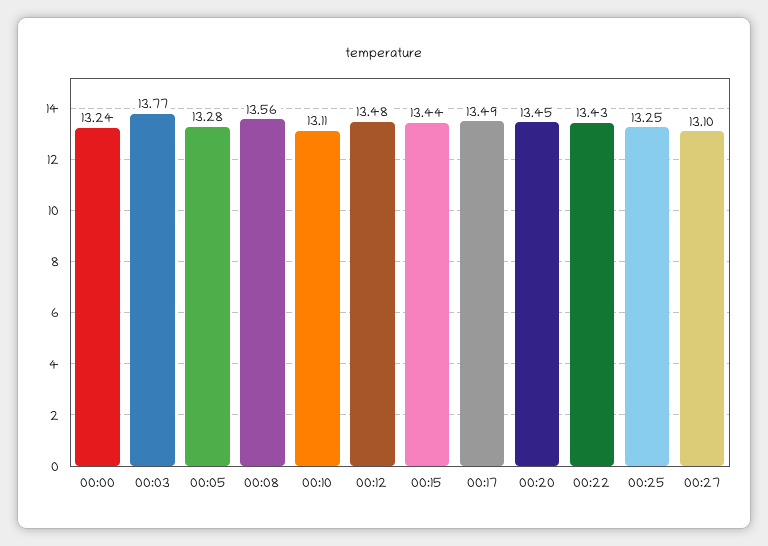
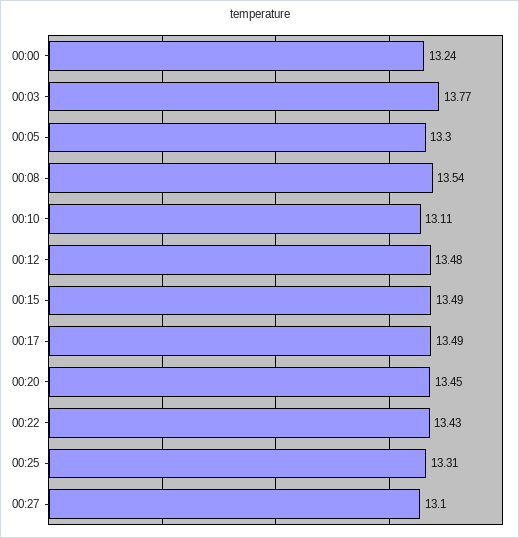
  {
    "00:00": 13.24,
    "00:03": 13.77,
-   "00:05": 13.28,
+   "00:05": 13.3,
-   "00:08": 13.56,
+   "00:08": 13.54,
    "00:10": 13.11,
    "00:12": 13.48,
-   "00:15": 13.44,
+   "00:15": 13.49,
    "00:17": 13.49,
    "00:20": 13.45,
    "00:22": 13.43,
-   "00:25": 13.25,
+   "00:25": 13.31,
    "00:27": 13.1
  }

